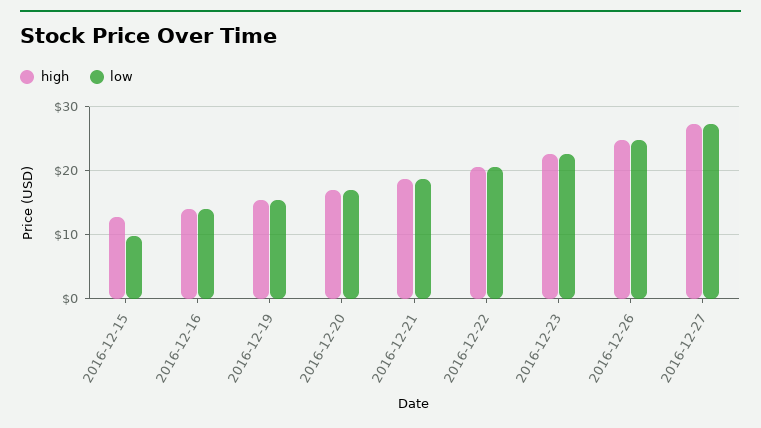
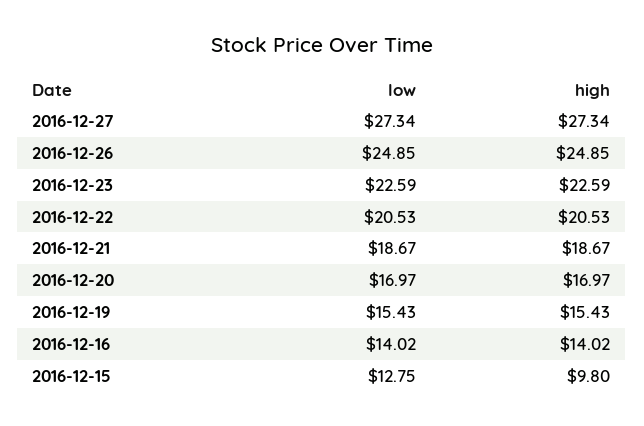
  {
    "high": {
-     "2016-12-15": 13,
+     "2016-12-15": 9.8,
      "2016-12-16": 14.02,
      "2016-12-19": 15.43,
      "2016-12-20": 16.97,
      "2016-12-21": 18.67,
      "2016-12-22": 20.53,
      "2016-12-23": 22.59,
      "2016-12-26": 24.85,
      "2016-12-27": 27.34
    },
    "low": {
-     "2016-12-15": 10,
+     "2016-12-15": 12.75,
      "2016-12-16": 14.02,
      "2016-12-19": 15.43,
      "2016-12-20": 16.97,
      "2016-12-21": 18.67,
      "2016-12-22": 20.53,
      "2016-12-23": 22.59,
      "2016-12-26": 24.85,
      "2016-12-27": 27.34
    }
  }

